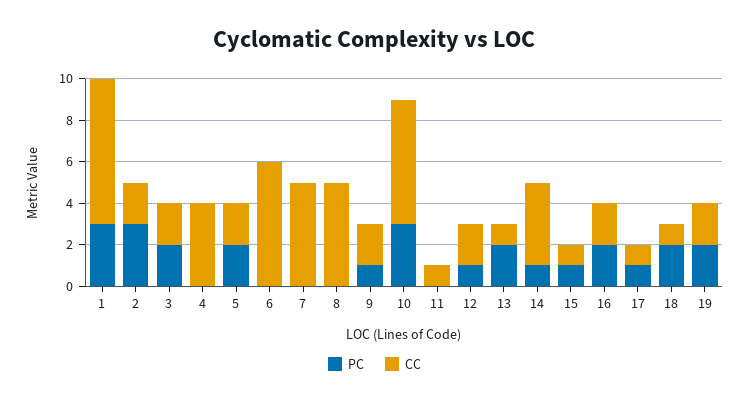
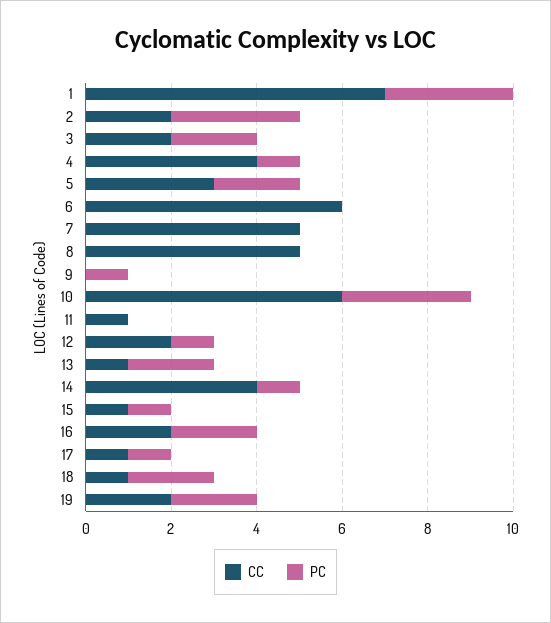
  {
    "PC": {
      "1": 3,
      "2": 3,
      "3": 2,
-     "4": 0,
+     "4": 1,
      "5": 2,
      "6": 0,
      "7": 0,
      "8": 0,
      "9": 1,
      "10": 3,
      "11": 0,
      "12": 1,
      "13": 2,
      "14": 1,
      "15": 1,
      "16": 2,
      "17": 1,
      "18": 2,
      "19": 2
    },
    "CC": {
      "1": 7,
      "2": 2,
      "3": 2,
      "4": 4,
-     "5": 2,
+     "5": 3,
      "6": 6,
      "7": 5,
      "8": 5,
-     "9": 2,
+     "9": 0,
      "10": 6,
      "11": 1,
      "12": 2,
      "13": 1,
      "14": 4,
      "15": 1,
      "16": 2,
      "17": 1,
      "18": 1,
      "19": 2
    }
  }

